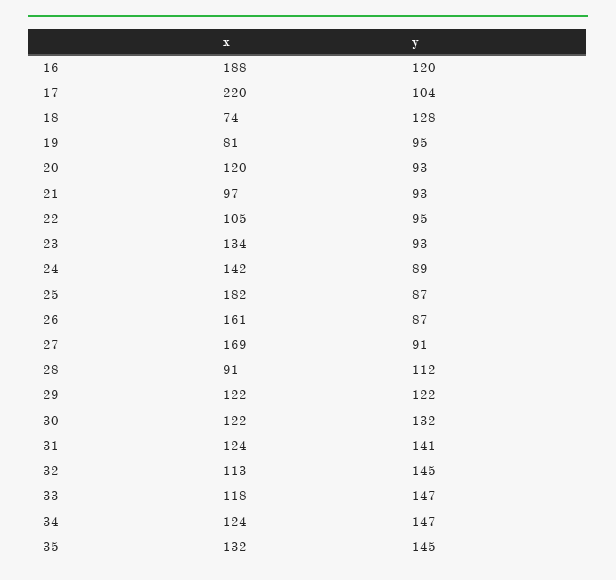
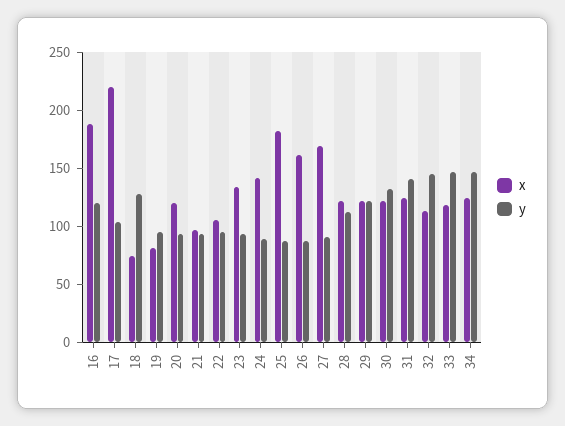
  {
    "x": {
      "16": 188,
      "17": 220,
      "18": 74,
      "19": 81,
      "20": 120,
      "21": 97,
      "22": 105,
      "23": 134,
      "24": 142,
      "25": 182,
      "26": 161,
      "27": 169,
-     "28": 91,
+     "28": 120,
      "29": 122,
      "30": 122,
      "31": 124,
      "32": 113,
      "33": 118,
-     "34": 124,
+     "34": 124
-     "35": 132
    },
    "y": {
      "16": 120,
      "17": 104,
      "18": 128,
      "19": 95,
      "20": 93,
      "21": 93,
      "22": 95,
      "23": 93,
      "24": 89,
      "25": 87,
      "26": 87,
      "27": 91,
      "28": 112,
      "29": 122,
      "30": 132,
      "31": 141,
      "32": 145,
      "33": 147,
-     "34": 147,
+     "34": 147
-     "35": 145
    }
  }

